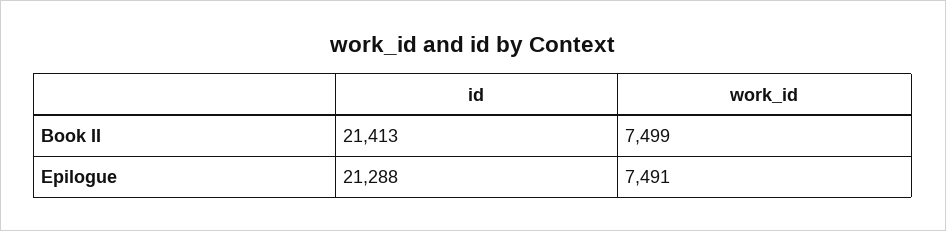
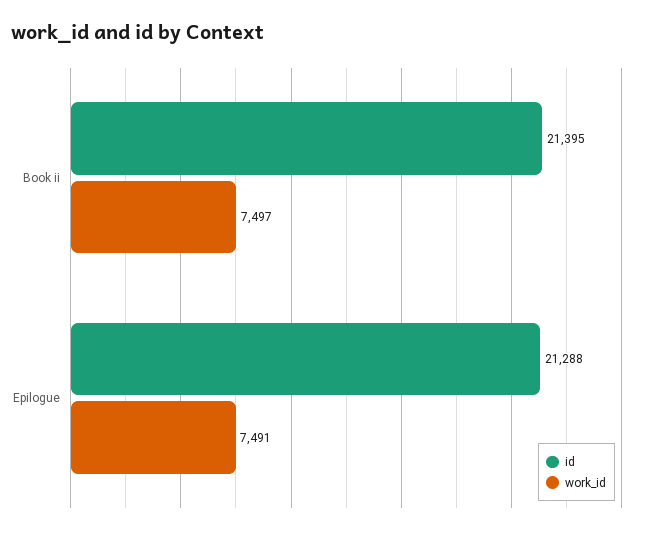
  {
    "id": {
-     "Book II": 21413,
+     "Book II": 21395,
      "Epilogue": 21288
    },
    "work_id": {
-     "Book II": 7499,
+     "Book II": 7497,
      "Epilogue": 7491
    }
  }

